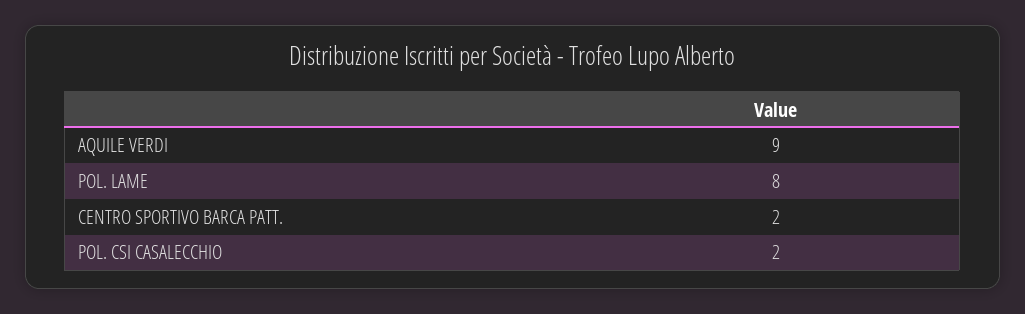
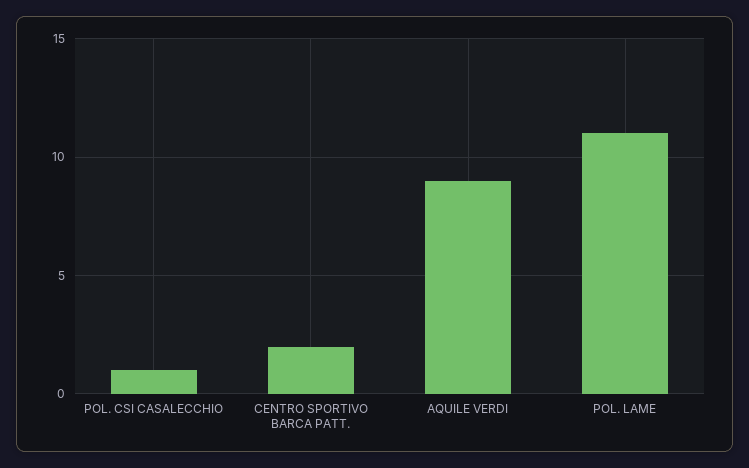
  {
    "AQUILE VERDI": 9,
-   "POL. LAME": 8,
+   "POL. LAME": 11,
    "CENTRO SPORTIVO BARCA PATT.": 2,
-   "POL. CSI CASALECCHIO": 2
+   "POL. CSI CASALECCHIO": 1
  }

